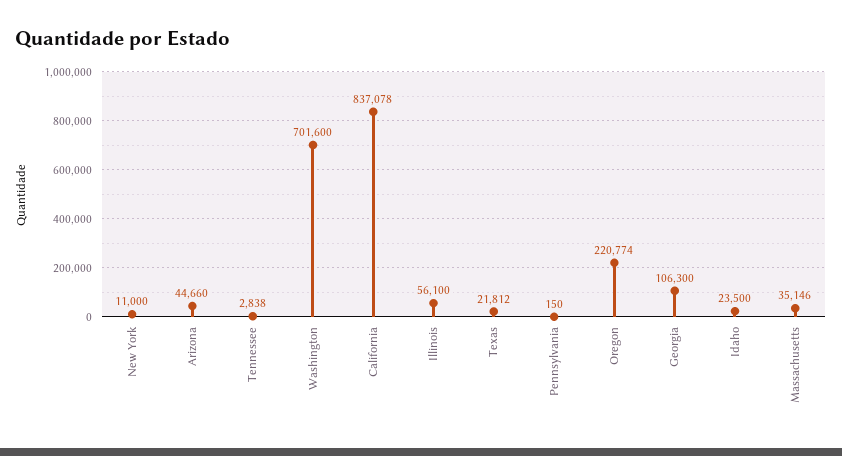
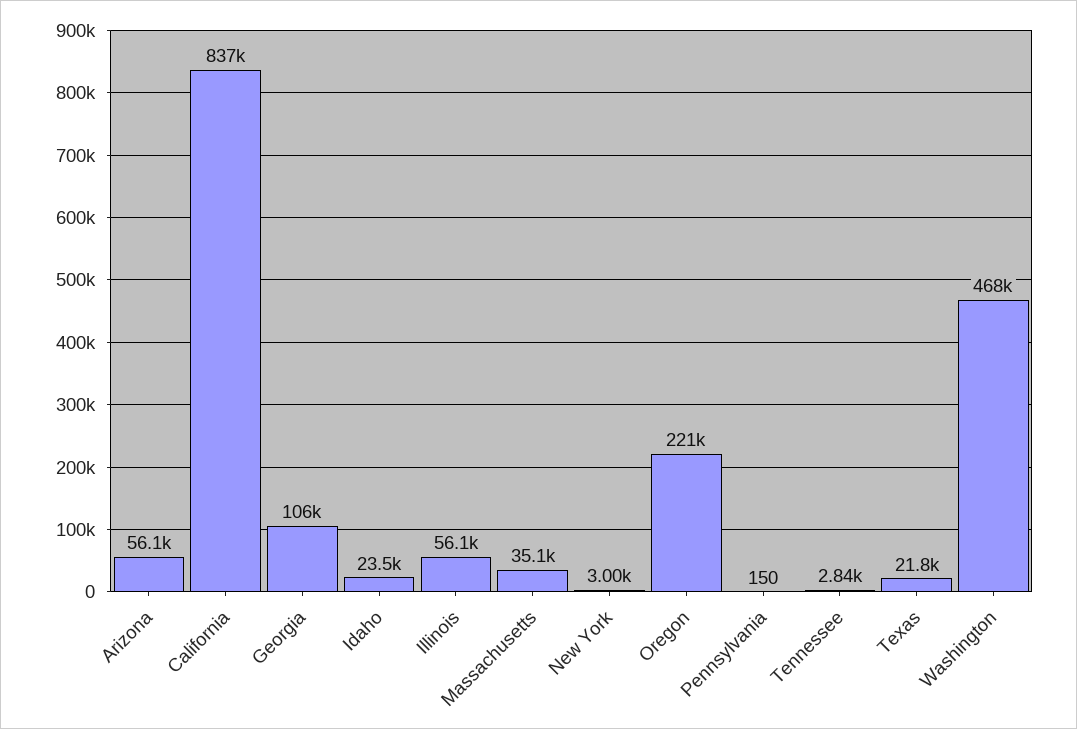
  {
-   "New York": 11000,
+   "New York": 3000,
-   "Arizona": 44660,
+   "Arizona": 56100,
    "Tennessee": 2838,
-   "Washington": 701600,
+   "Washington": 468000,
    "California": 837078,
    "Illinois": 56100,
    "Texas": 21812,
    "Pennsylvania": 150,
    "Oregon": 220774,
    "Georgia": 106300,
    "Idaho": 23500,
    "Massachusetts": 35146
  }

